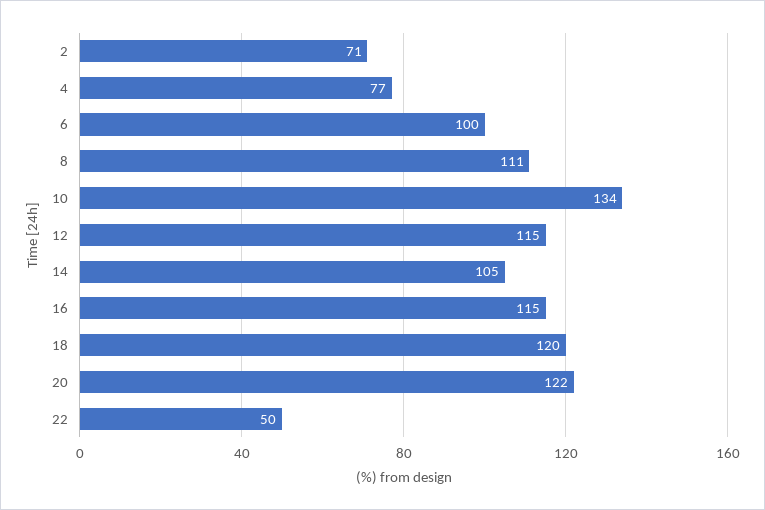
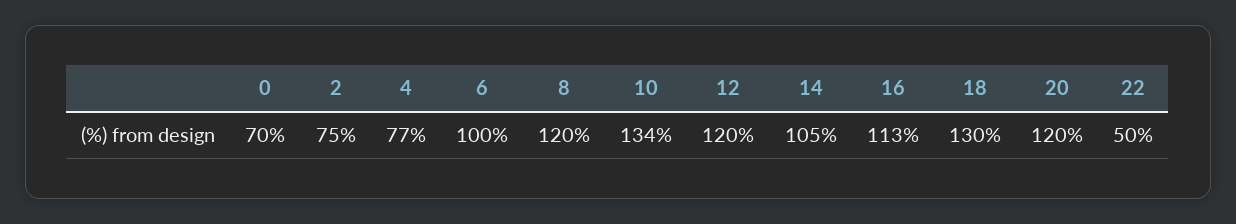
  {
-   "2": 71,
+   "2": 75,
    "4": 77,
    "6": 100,
-   "8": 111,
+   "8": 120,
    "10": 134,
-   "12": 115,
+   "12": 120,
    "14": 105,
-   "16": 115,
+   "16": 113,
-   "18": 120,
+   "18": 130,
-   "20": 122,
+   "20": 120,
-   "22": 50
+   "22": 50,
+   "0": 70
  }

